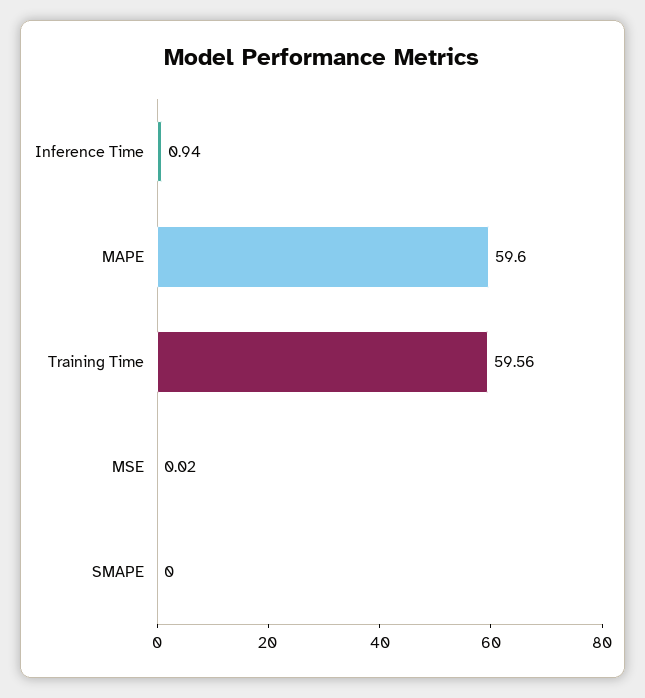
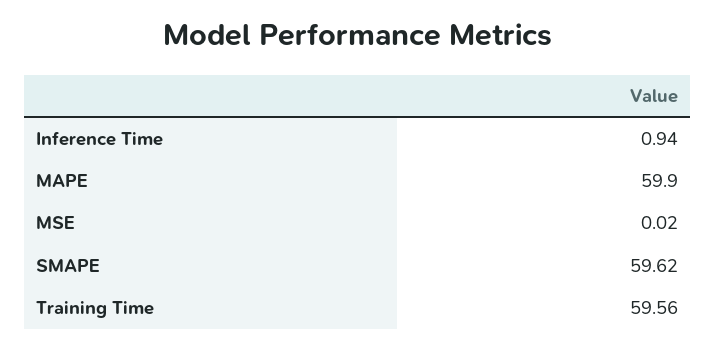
  {
    "Inference Time": 0.94,
-   "MAPE": 59.6,
+   "MAPE": 59.9,
    "Training Time": 59.56,
    "MSE": 0.02,
-   "SMAPE": 0
+   "SMAPE": 59.62
  }

